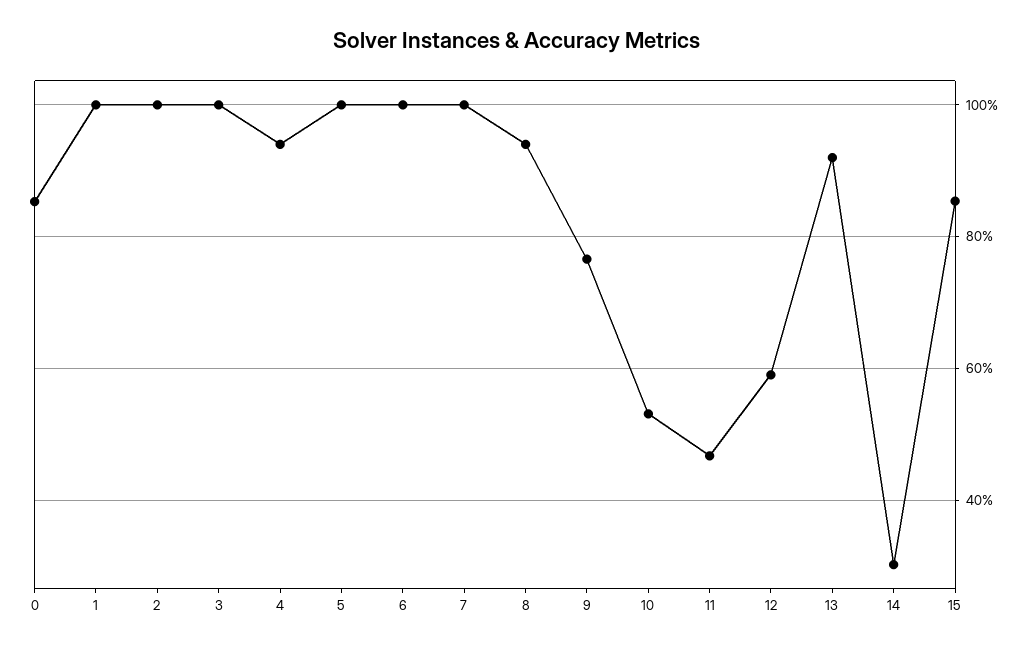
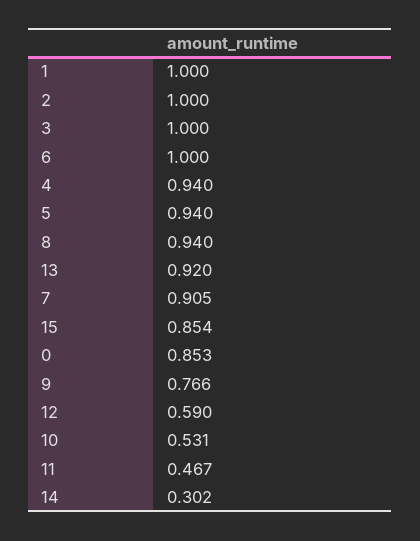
  {
    "0": 0.853,
    "1": 1,
    "2": 1,
    "3": 1,
    "4": 0.94,
-   "5": 1,
+   "5": 0.94,
    "6": 1,
-   "7": 1,
+   "7": 0.905,
    "8": 0.94,
    "9": 0.766,
    "10": 0.531,
    "11": 0.467,
    "12": 0.59,
    "13": 0.92,
    "14": 0.302,
    "15": 0.854
  }

